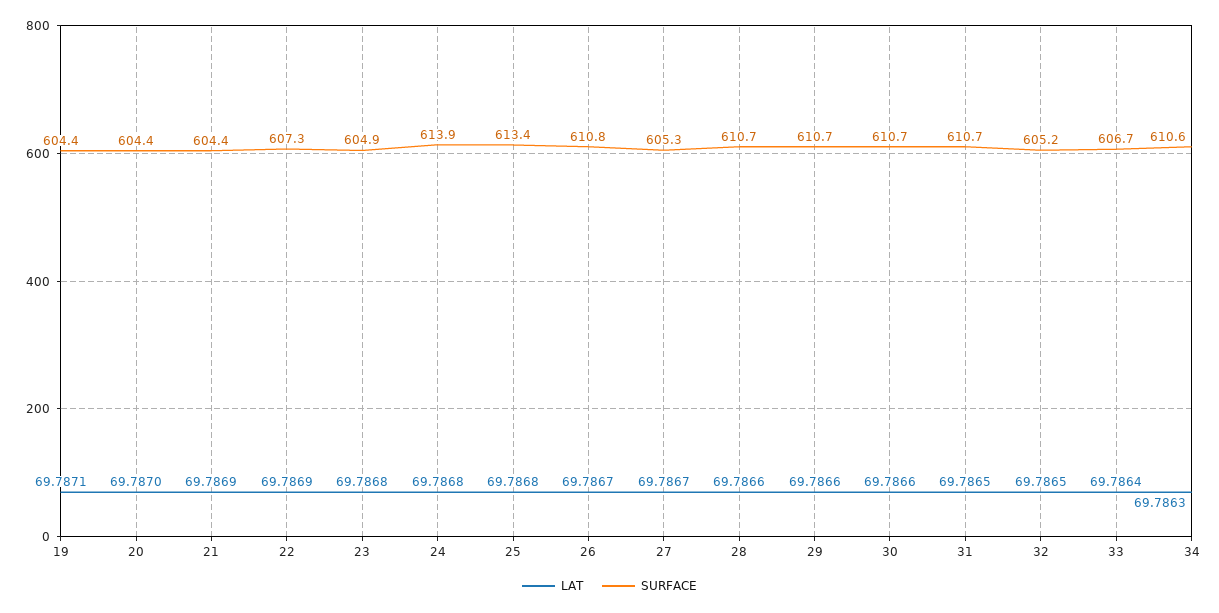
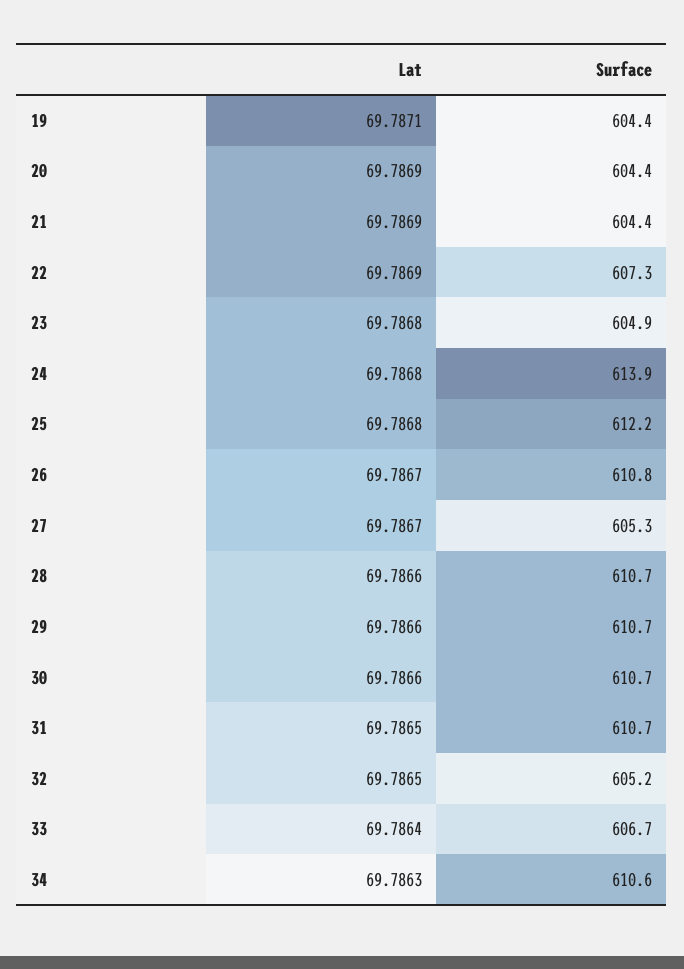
  {
    "LAT": {
      "19": 69.7871,
-     "20": 69.787,
+     "20": 69.7869,
      "21": 69.7869,
      "22": 69.7869,
      "23": 69.7868,
      "24": 69.7868,
      "25": 69.7868,
      "26": 69.7867,
      "27": 69.7867,
      "28": 69.7866,
      "29": 69.7866,
      "30": 69.7866,
      "31": 69.7865,
      "32": 69.7865,
      "33": 69.7864,
      "34": 69.7863
    },
    "SURFACE": {
      "19": 604.4,
      "20": 604.4,
      "21": 604.4,
      "22": 607.3,
      "23": 604.9,
      "24": 613.9,
-     "25": 613.4,
+     "25": 612.2,
      "26": 610.8,
      "27": 605.3,
      "28": 610.7,
      "29": 610.7,
      "30": 610.7,
      "31": 610.7,
      "32": 605.2,
      "33": 606.7,
      "34": 610.6
    }
  }

